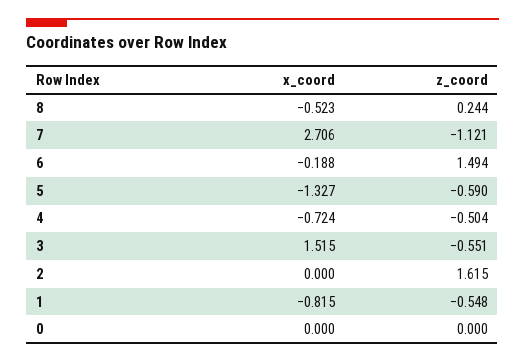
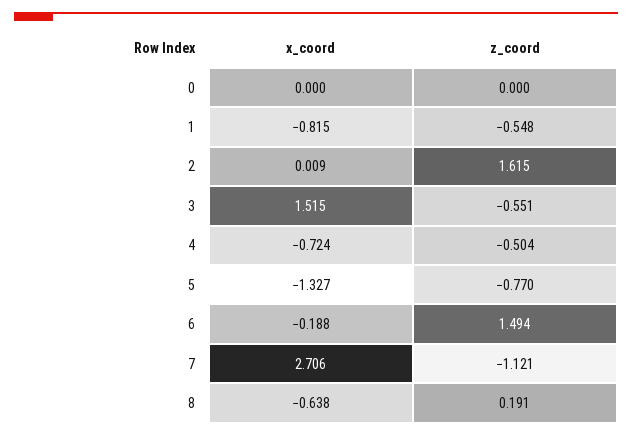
  {
    "x_coord": {
-     "8": -0.523,
+     "8": -0.638,
      "7": 2.706,
      "6": -0.188,
      "5": -1.327,
      "4": -0.724,
      "3": 1.515,
-     "2": 0,
+     "2": 0.009,
      "1": -0.815,
      "0": 0
    },
    "z_coord": {
-     "8": 0.244,
+     "8": 0.191,
      "7": -1.121,
      "6": 1.494,
-     "5": -0.59,
+     "5": -0.77,
      "4": -0.504,
      "3": -0.551,
      "2": 1.615,
      "1": -0.548,
      "0": 0
    }
  }

